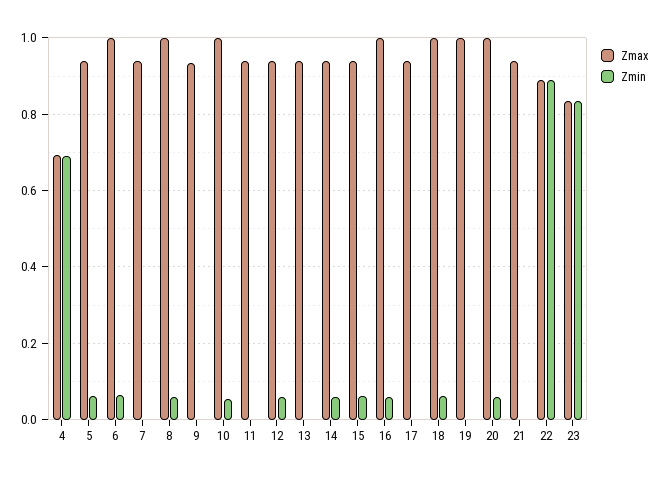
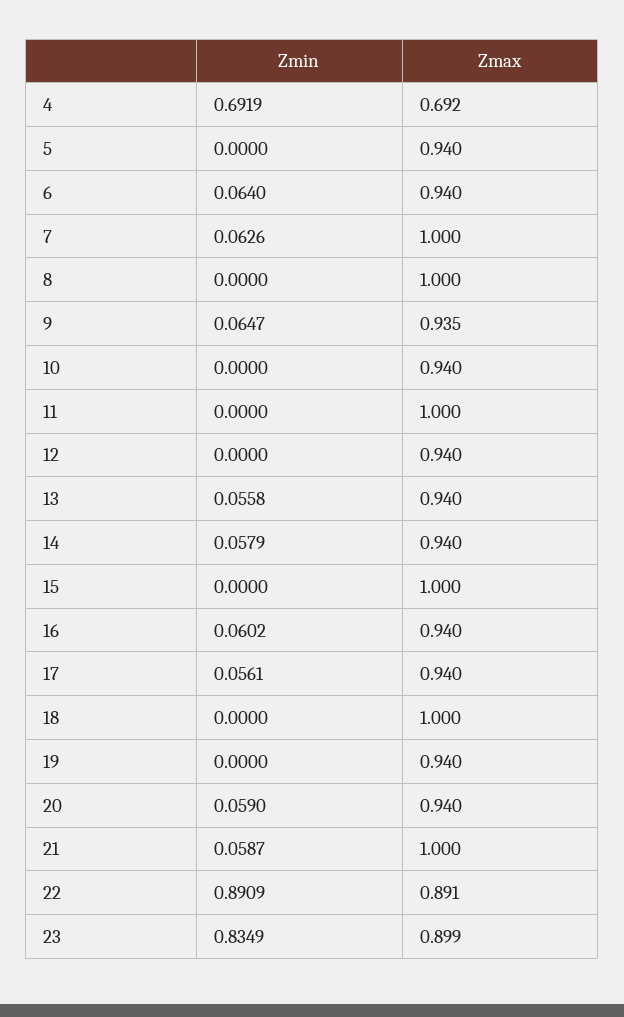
  {
    "Zmax": {
      "4": 0.692,
      "5": 0.94,
-     "6": 1,
+     "6": 0.94,
-     "7": 0.94,
+     "7": 1,
      "8": 1,
      "9": 0.935,
-     "10": 1,
+     "10": 0.94,
-     "11": 0.94,
+     "11": 1,
      "12": 0.94,
      "13": 0.94,
      "14": 0.94,
-     "15": 0.94,
+     "15": 1,
-     "16": 1,
+     "16": 0.94,
      "17": 0.94,
      "18": 1,
-     "19": 1,
+     "19": 0.94,
-     "20": 1,
+     "20": 0.94,
-     "21": 0.94,
+     "21": 1,
      "22": 0.891,
-     "23": 0.84
+     "23": 0.899
    },
    "Zmin": {
      "4": 0.6919,
-     "5": 0.06,
+     "5": 0,
      "6": 0.064,
-     "7": 0,
+     "7": 0.0626,
-     "8": 0.06,
+     "8": 0,
-     "9": 0,
+     "9": 0.0647,
-     "10": 0.06,
+     "10": 0,
      "11": 0,
-     "12": 0.06,
+     "12": 0,
-     "13": 0,
+     "13": 0.0558,
      "14": 0.0579,
-     "15": 0.06,
+     "15": 0,
      "16": 0.0602,
-     "17": 0,
+     "17": 0.0561,
-     "18": 0.06,
+     "18": 0,
      "19": 0,
      "20": 0.059,
-     "21": 0,
+     "21": 0.0587,
      "22": 0.8909,
      "23": 0.8349
    }
  }

